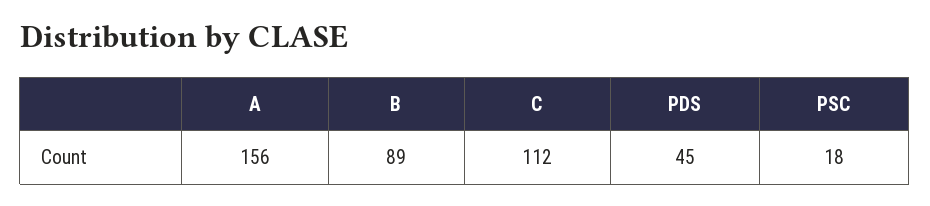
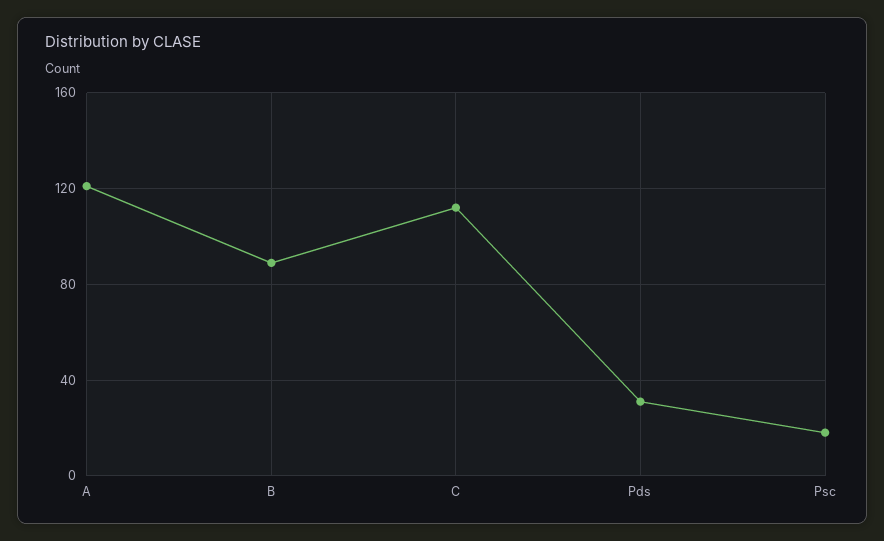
  {
-   "A": 156,
+   "A": 120,
    "B": 89,
    "C": 112,
-   "PDS": 45,
+   "PDS": 30,
    "PSC": 18
  }

